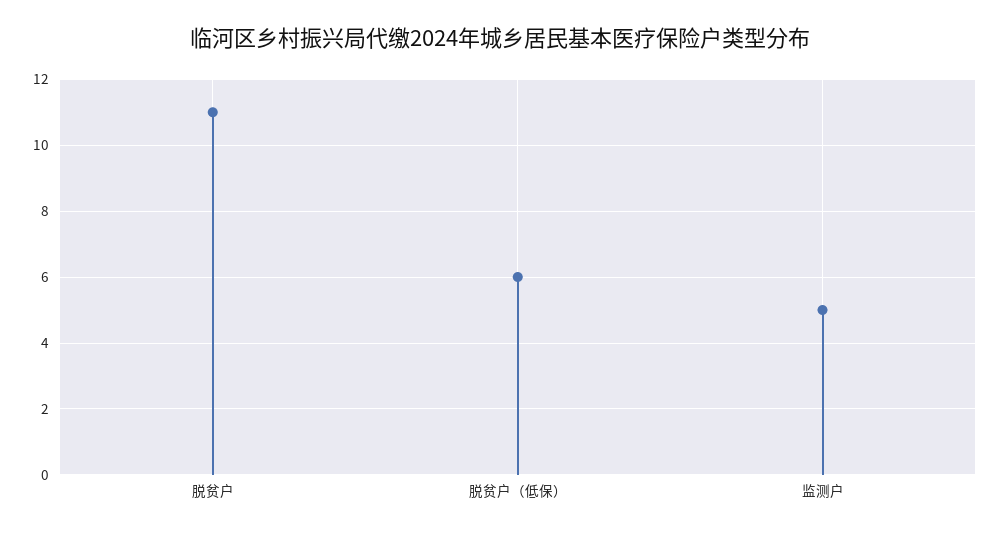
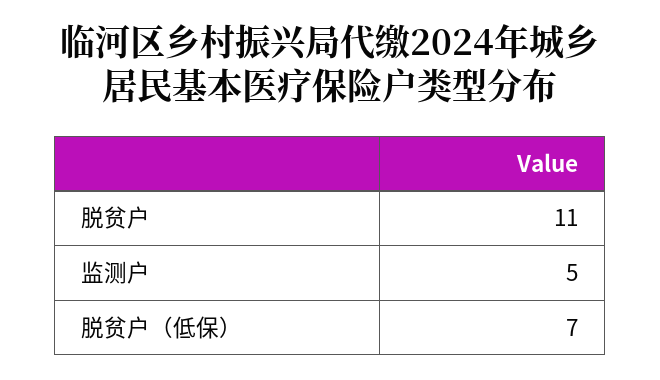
  {
    "脱贫户": 11,
-   "脱贫户（低保）": 6,
+   "脱贫户（低保）": 7,
    "监测户": 5
  }

